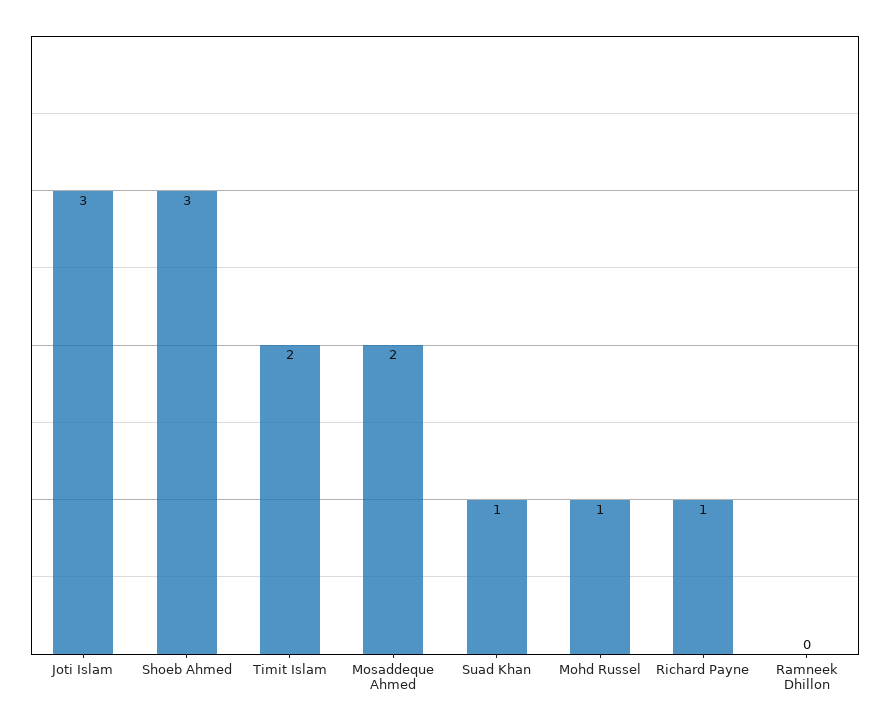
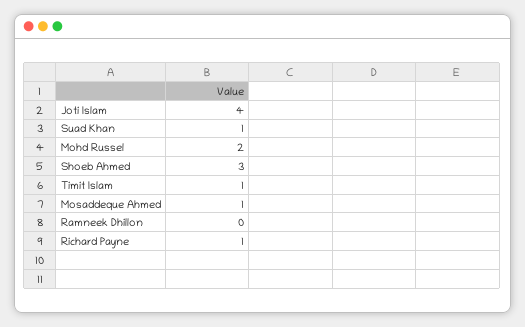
  {
-   "Joti Islam": 3,
+   "Joti Islam": 4,
    "Shoeb Ahmed": 3,
-   "Timit Islam": 2,
+   "Timit Islam": 1,
-   "Mosaddeque Ahmed": 2,
+   "Mosaddeque Ahmed": 1,
    "Suad Khan": 1,
-   "Mohd Russel": 1,
+   "Mohd Russel": 2,
    "Richard Payne": 1,
    "Ramneek Dhillon": 0
  }

